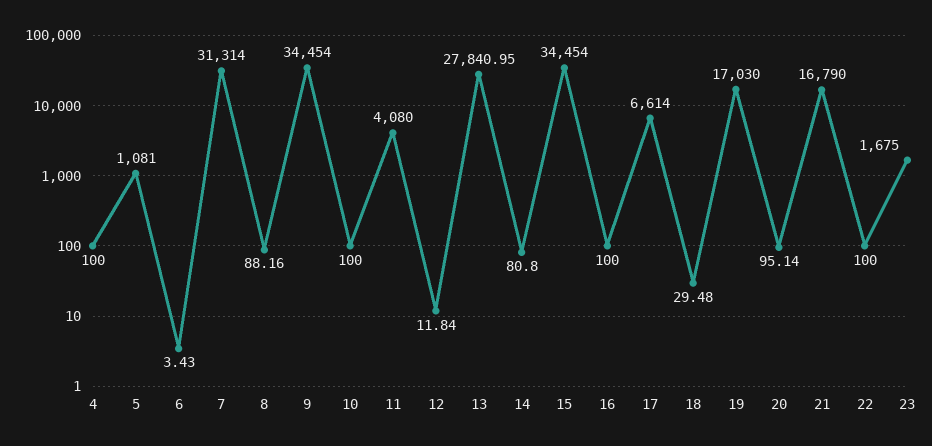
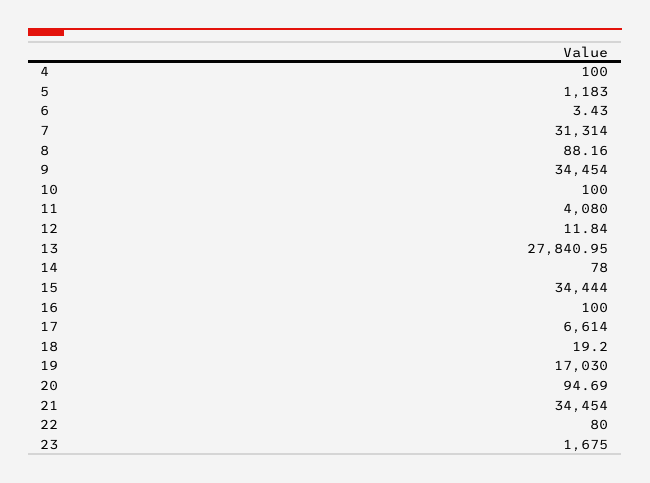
  {
    "4": 100,
-   "5": 1081,
+   "5": 1183,
    "6": 3.43,
    "7": 31314,
    "8": 88.16,
    "9": 34454,
    "10": 100,
    "11": 4080,
    "12": 11.84,
    "13": 27840.95,
-   "14": 80.8,
+   "14": 78,
-   "15": 34454,
+   "15": 34444,
    "16": 100,
    "17": 6614,
-   "18": 29.48,
+   "18": 19.2,
    "19": 17030,
-   "20": 95.14,
+   "20": 94.69,
-   "21": 16790,
+   "21": 34454,
-   "22": 100,
+   "22": 80,
    "23": 1675
  }

